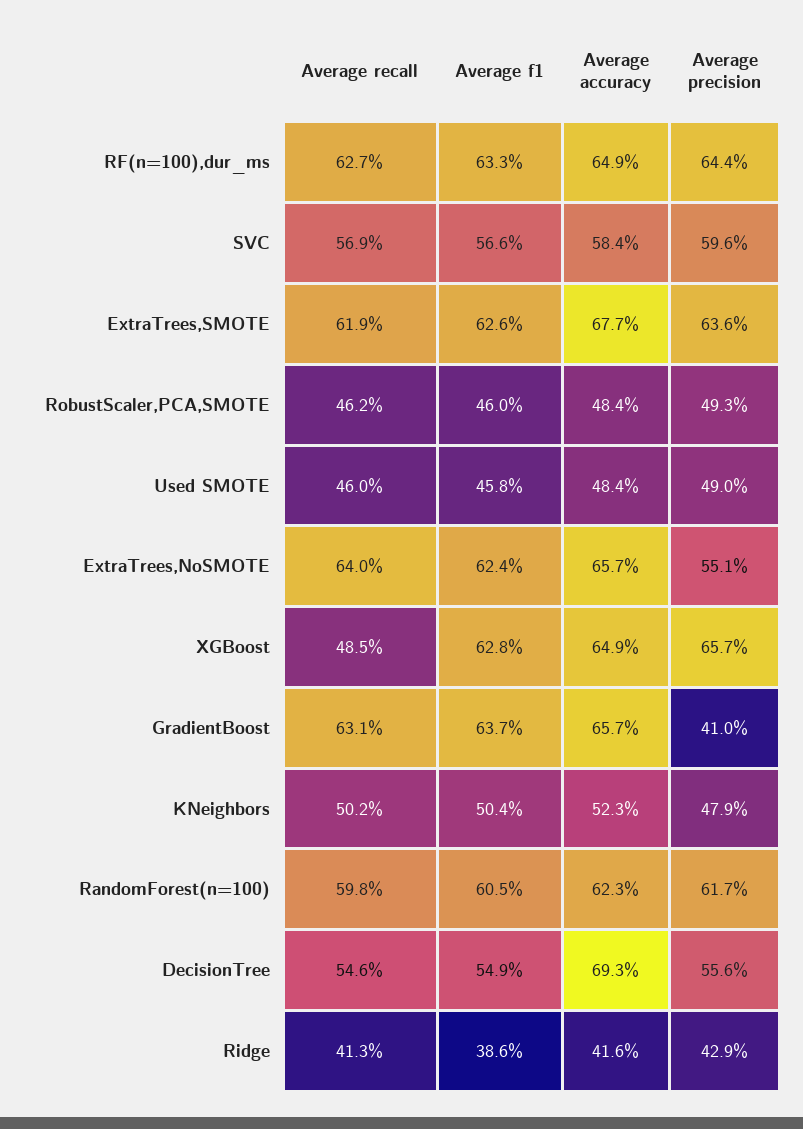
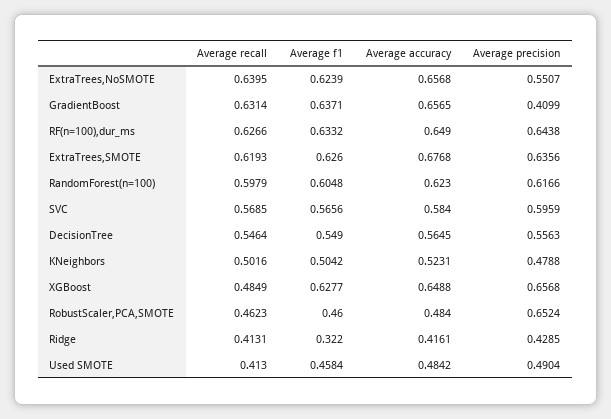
  {
    "Average recall": {
      "RF(n=100),dur_ms": 0.6266,
      "SVC": 0.5685,
      "ExtraTrees,SMOTE": 0.6193,
      "RobustScaler,PCA,SMOTE": 0.4623,
-     "Used SMOTE": 0.46,
+     "Used SMOTE": 0.413,
      "ExtraTrees,NoSMOTE": 0.6395,
      "XGBoost": 0.4849,
      "GradientBoost": 0.6314,
      "KNeighbors": 0.5016,
      "RandomForest(n=100)": 0.5979,
      "DecisionTree": 0.5464,
      "Ridge": 0.4131
    },
    "Average f1": {
      "RF(n=100),dur_ms": 0.6332,
      "SVC": 0.5656,
      "ExtraTrees,SMOTE": 0.626,
      "RobustScaler,PCA,SMOTE": 0.46,
      "Used SMOTE": 0.4584,
      "ExtraTrees,NoSMOTE": 0.6239,
      "XGBoost": 0.6277,
      "GradientBoost": 0.6371,
      "KNeighbors": 0.5042,
      "RandomForest(n=100)": 0.6048,
      "DecisionTree": 0.549,
-     "Ridge": 0.386
+     "Ridge": 0.322
    },
    "Average accuracy": {
      "RF(n=100),dur_ms": 0.649,
      "SVC": 0.584,
      "ExtraTrees,SMOTE": 0.6768,
      "RobustScaler,PCA,SMOTE": 0.484,
      "Used SMOTE": 0.4842,
      "ExtraTrees,NoSMOTE": 0.6568,
      "XGBoost": 0.6488,
      "GradientBoost": 0.6565,
      "KNeighbors": 0.5231,
      "RandomForest(n=100)": 0.623,
-     "DecisionTree": 0.693,
+     "DecisionTree": 0.5645,
      "Ridge": 0.4161
    },
    "Average precision": {
      "RF(n=100),dur_ms": 0.6438,
      "SVC": 0.5959,
      "ExtraTrees,SMOTE": 0.6356,
-     "RobustScaler,PCA,SMOTE": 0.493,
+     "RobustScaler,PCA,SMOTE": 0.6524,
      "Used SMOTE": 0.4904,
      "ExtraTrees,NoSMOTE": 0.5507,
      "XGBoost": 0.6568,
      "GradientBoost": 0.4099,
      "KNeighbors": 0.4788,
      "RandomForest(n=100)": 0.6166,
      "DecisionTree": 0.5563,
      "Ridge": 0.4285
    }
  }

